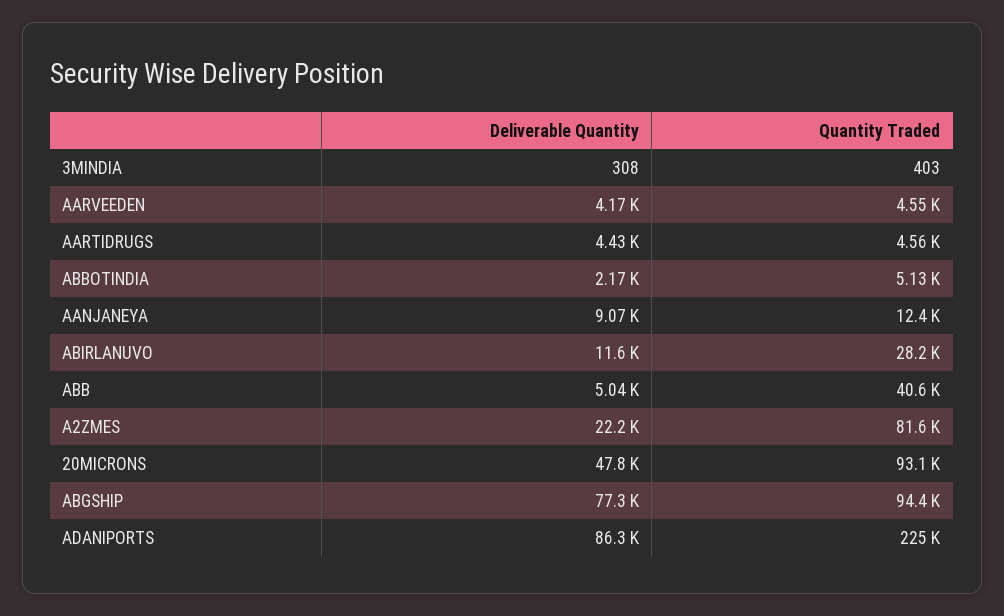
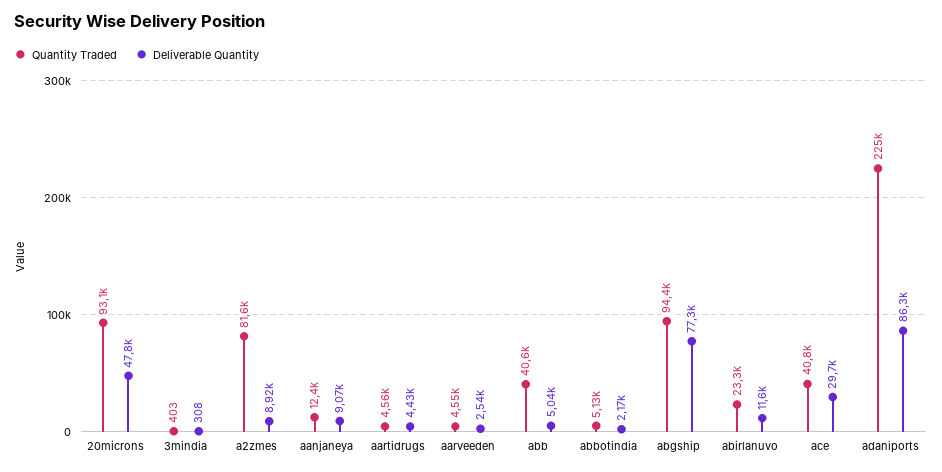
  {
    "Deliverable Quantity": {
      "3MINDIA": 308,
-     "AARVEEDEN": 4170,
+     "AARVEEDEN": 2540,
      "AARTIDRUGS": 4430,
      "ABBOTINDIA": 2170,
      "AANJANEYA": 9070,
      "ABIRLANUVO": 11600,
      "ABB": 5040,
-     "A2ZMES": 22200,
+     "A2ZMES": 8920,
      "20MICRONS": 47800,
      "ABGSHIP": 77300,
-     "ADANIPORTS": 86300
+     "ADANIPORTS": 86300,
+     "ace": 29700
    },
    "Quantity Traded": {
      "3MINDIA": 403,
      "AARVEEDEN": 4550,
      "AARTIDRUGS": 4560,
      "ABBOTINDIA": 5130,
      "AANJANEYA": 12400,
-     "ABIRLANUVO": 28200,
+     "ABIRLANUVO": 23300,
      "ABB": 40600,
      "A2ZMES": 81600,
      "20MICRONS": 93100,
      "ABGSHIP": 94400,
-     "ADANIPORTS": 225000
+     "ADANIPORTS": 225000,
+     "ace": 40800
    }
  }

